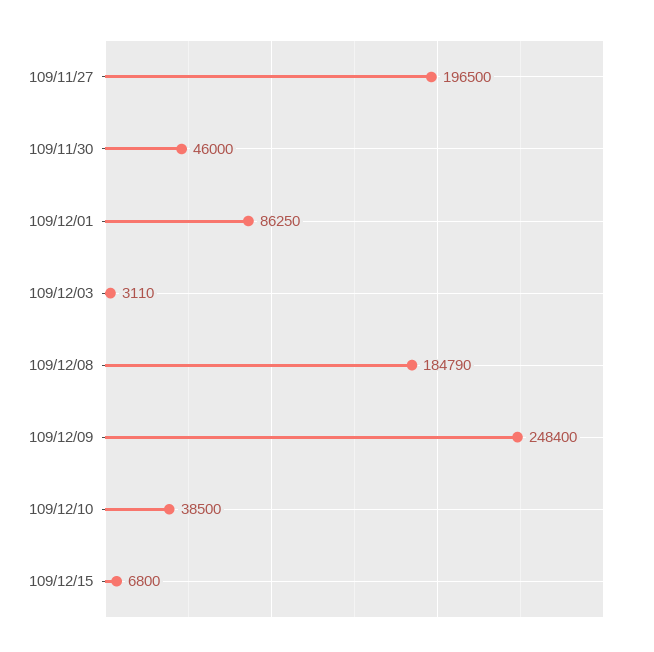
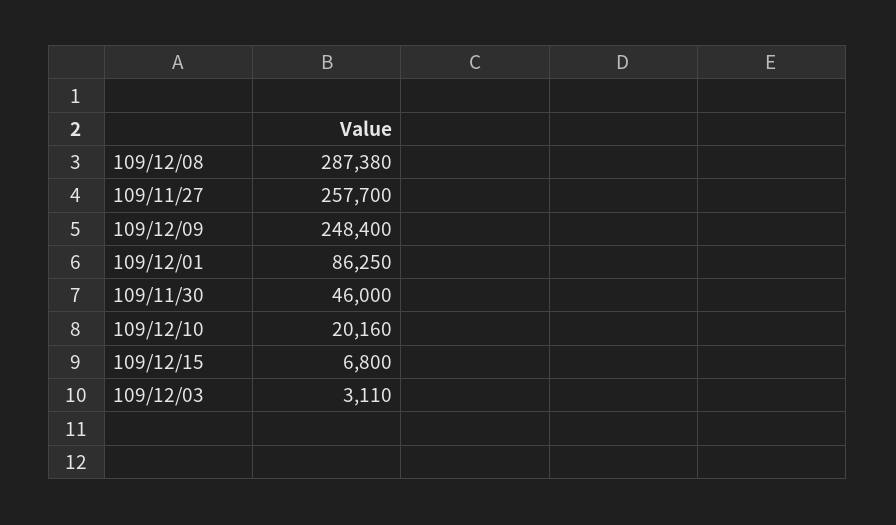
  {
-   "109/11/27": 196500,
+   "109/11/27": 257700,
    "109/11/30": 46000,
    "109/12/01": 86250,
    "109/12/03": 3110,
-   "109/12/08": 184790,
+   "109/12/08": 287380,
    "109/12/09": 248400,
-   "109/12/10": 38500,
+   "109/12/10": 20160,
    "109/12/15": 6800
  }

